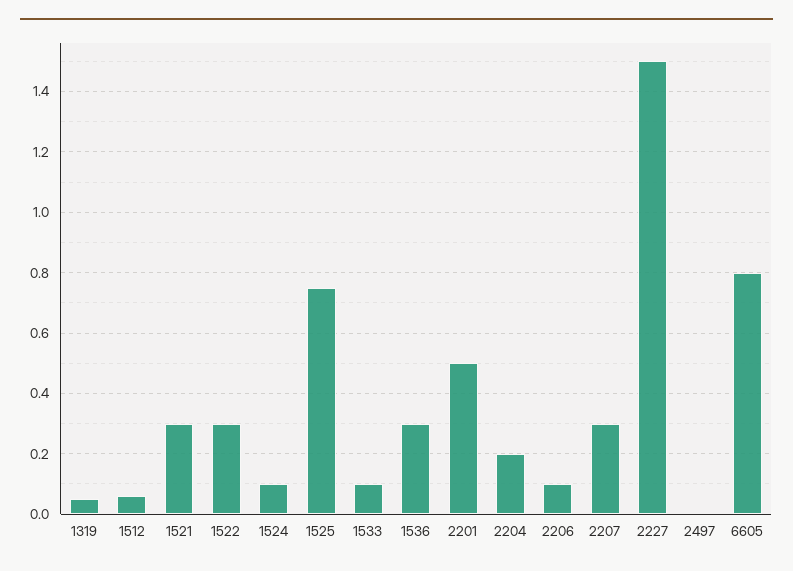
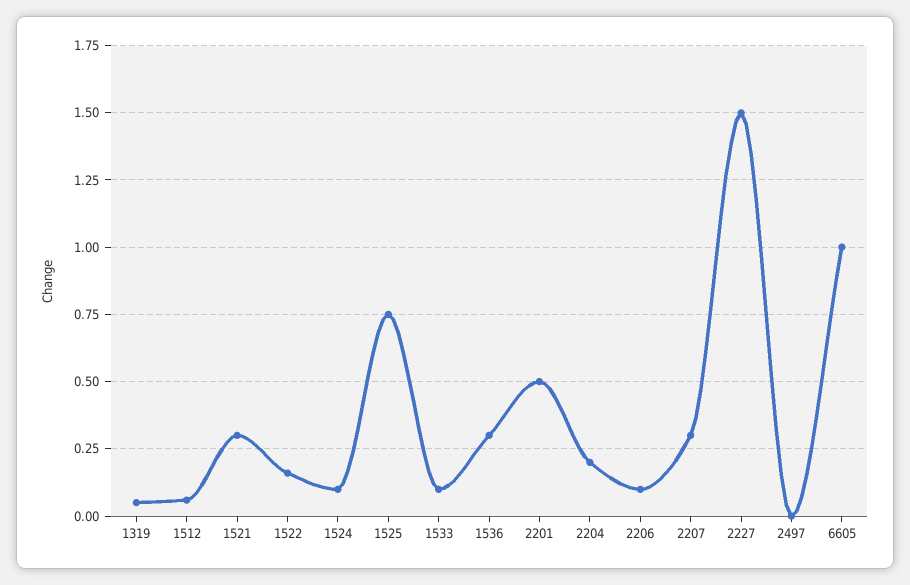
  {
    "1319": 0.05,
    "1512": 0.05,
    "1521": 0.3,
-   "1522": 0.3,
+   "1522": 0.15,
    "1524": 0.1,
    "1525": 0.75,
    "1533": 0.1,
    "1536": 0.3,
    "2201": 0.5,
    "2204": 0.2,
    "2206": 0.1,
    "2207": 0.3,
    "2227": 1.5,
    "2497": 0,
-   "6605": 0.8
+   "6605": 1
  }

